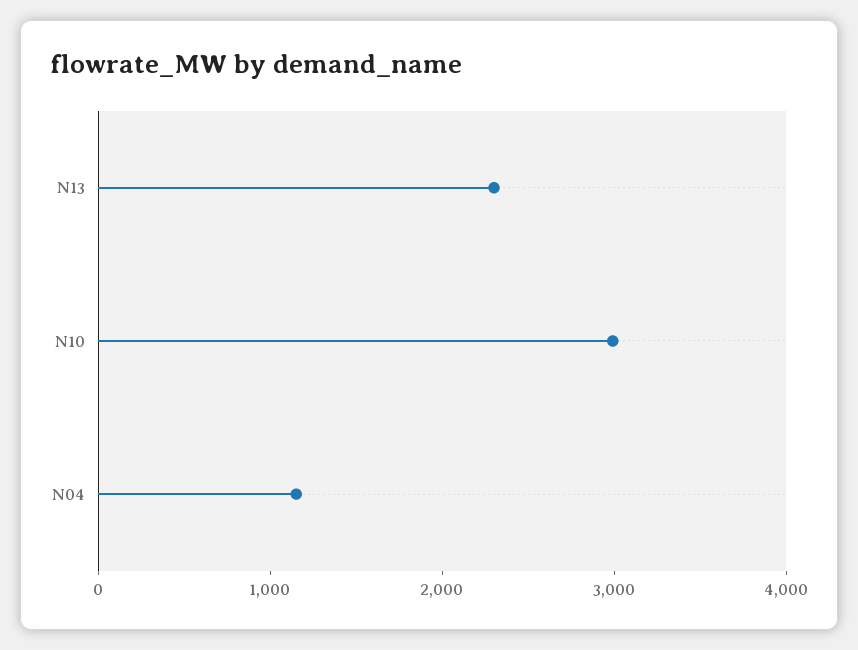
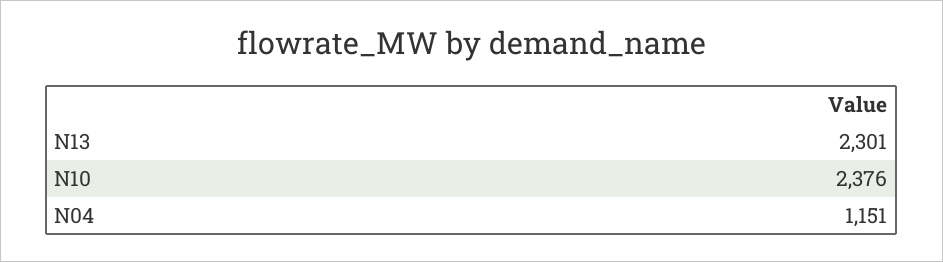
  {
    "N13": 2301,
-   "N10": 3000,
+   "N10": 2376,
    "N04": 1151
  }

